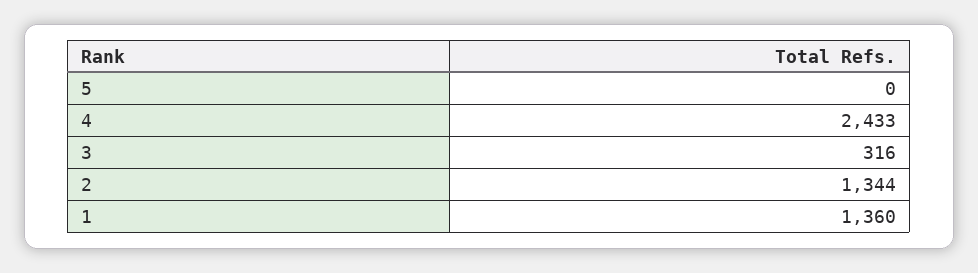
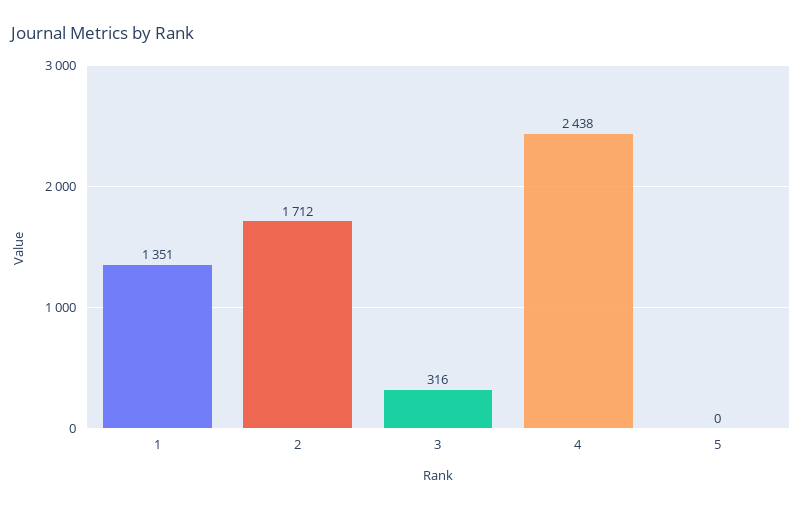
  {
    "5": 0,
-   "4": 2433,
+   "4": 2438,
    "3": 316,
-   "2": 1344,
+   "2": 1712,
-   "1": 1360
+   "1": 1351
  }

